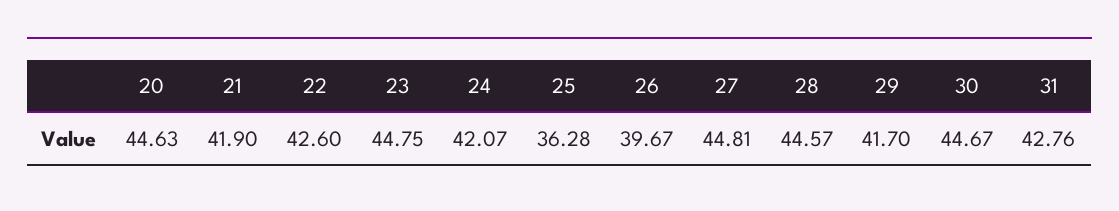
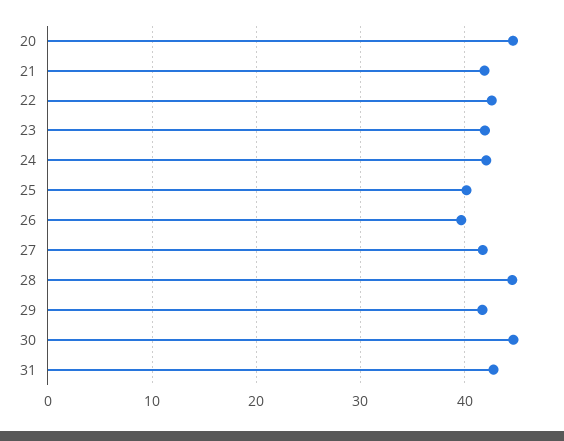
  {
    "20": 44.63,
    "21": 41.9,
    "22": 42.6,
-   "23": 44.75,
+   "23": 42,
    "24": 42.07,
-   "25": 36.28,
+   "25": 40,
    "26": 39.67,
-   "27": 44.81,
+   "27": 42,
    "28": 44.57,
    "29": 41.7,
    "30": 44.67,
    "31": 42.76
  }

